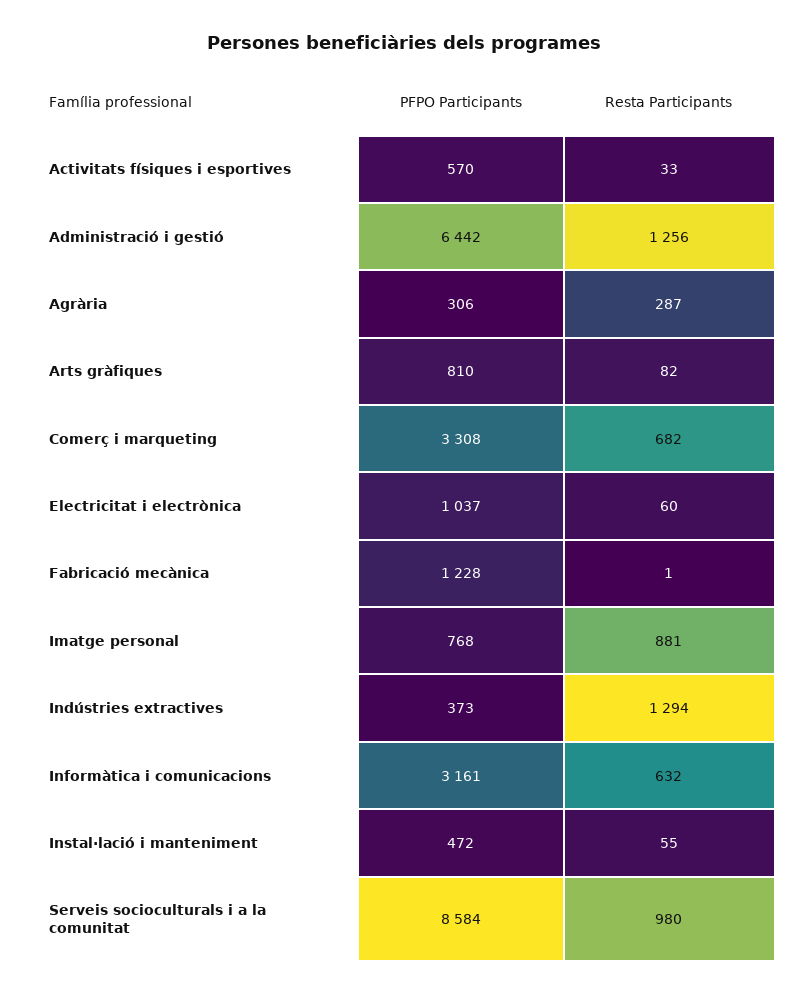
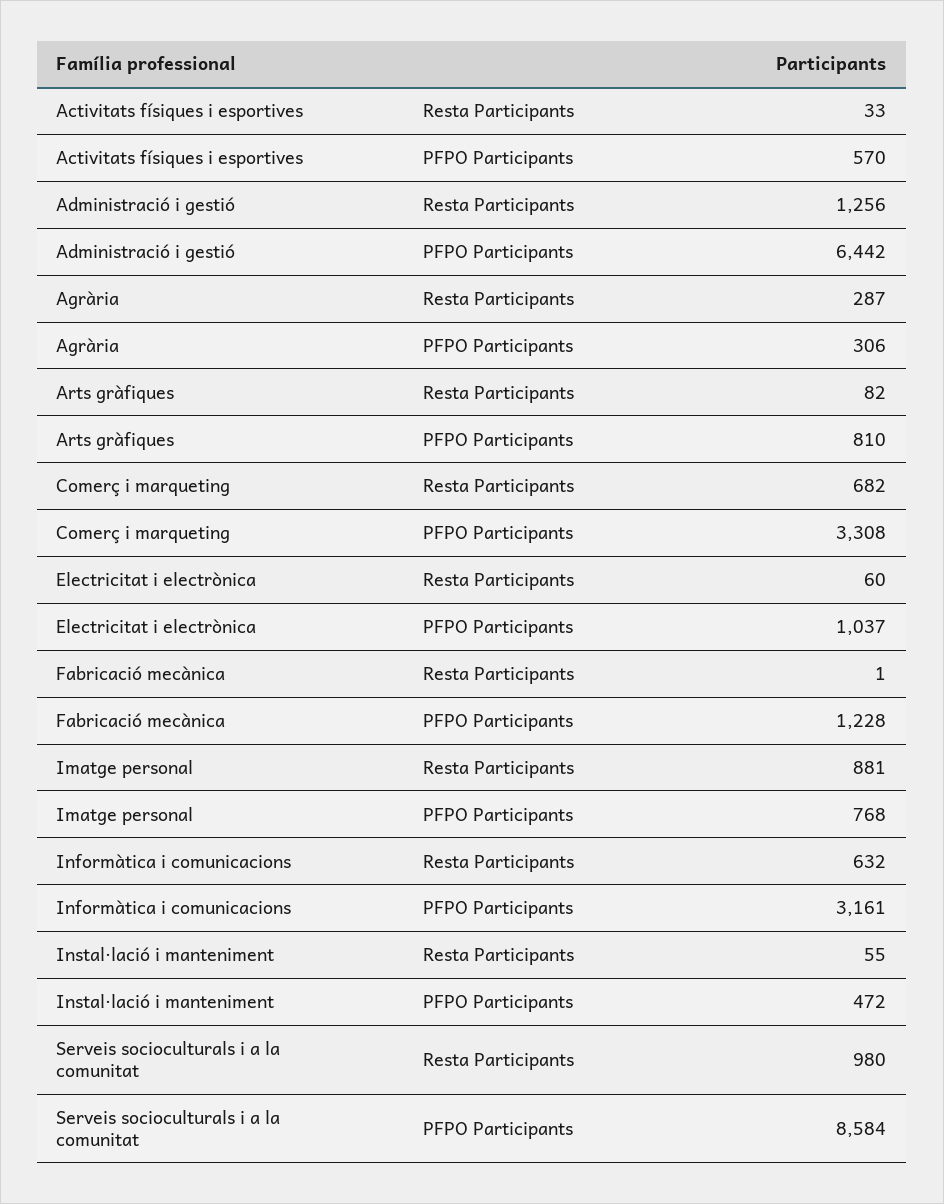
  {
    "PFPO Participants": {
      "Activitats físiques i esportives": 570,
      "Administració i gestió": 6442,
      "Agrària": 306,
      "Arts gràfiques": 810,
      "Comerç i marqueting": 3308,
      "Electricitat i electrònica": 1037,
      "Fabricació mecànica": 1228,
      "Imatge personal": 768,
-     "Indústries extractives": 373,
      "Informàtica i comunicacions": 3161,
      "Instal·lació i manteniment": 472,
      "Serveis socioculturals i a la comunitat": 8584
    },
    "Resta Participants": {
      "Activitats físiques i esportives": 33,
      "Administració i gestió": 1256,
      "Agrària": 287,
      "Arts gràfiques": 82,
      "Comerç i marqueting": 682,
      "Electricitat i electrònica": 60,
      "Fabricació mecànica": 1,
      "Imatge personal": 881,
-     "Indústries extractives": 1294,
      "Informàtica i comunicacions": 632,
      "Instal·lació i manteniment": 55,
      "Serveis socioculturals i a la comunitat": 980
    }
  }

